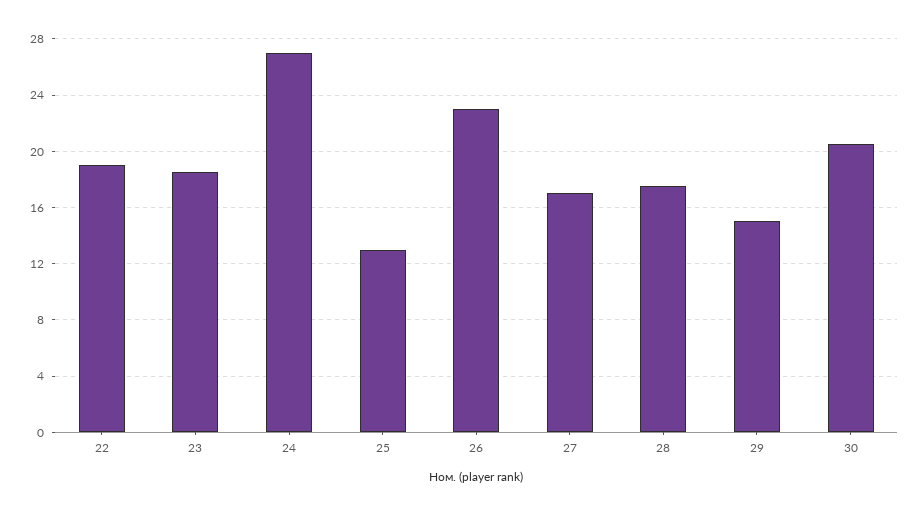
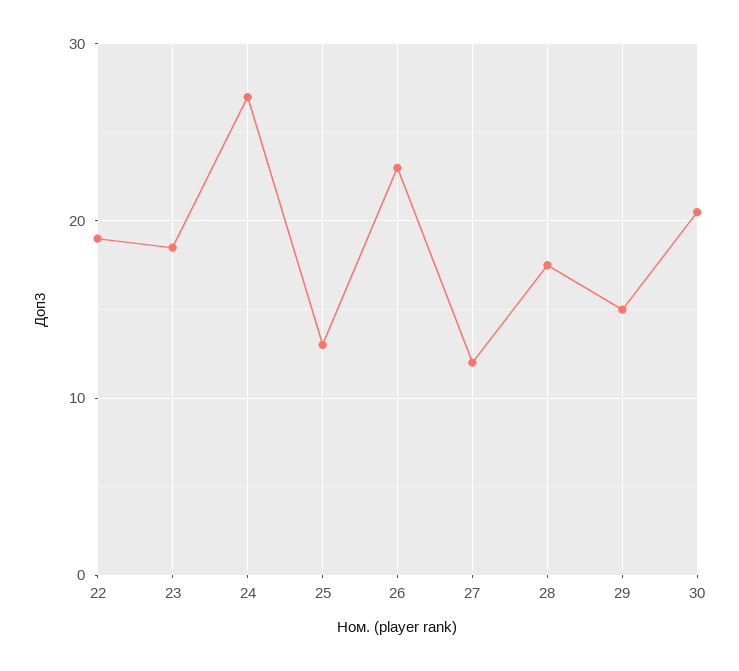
  {
    "22": 19,
    "23": 18.5,
    "24": 27,
    "25": 13,
    "26": 23,
-   "27": 17,
+   "27": 12,
    "28": 17.5,
    "29": 15,
    "30": 20.5
  }

